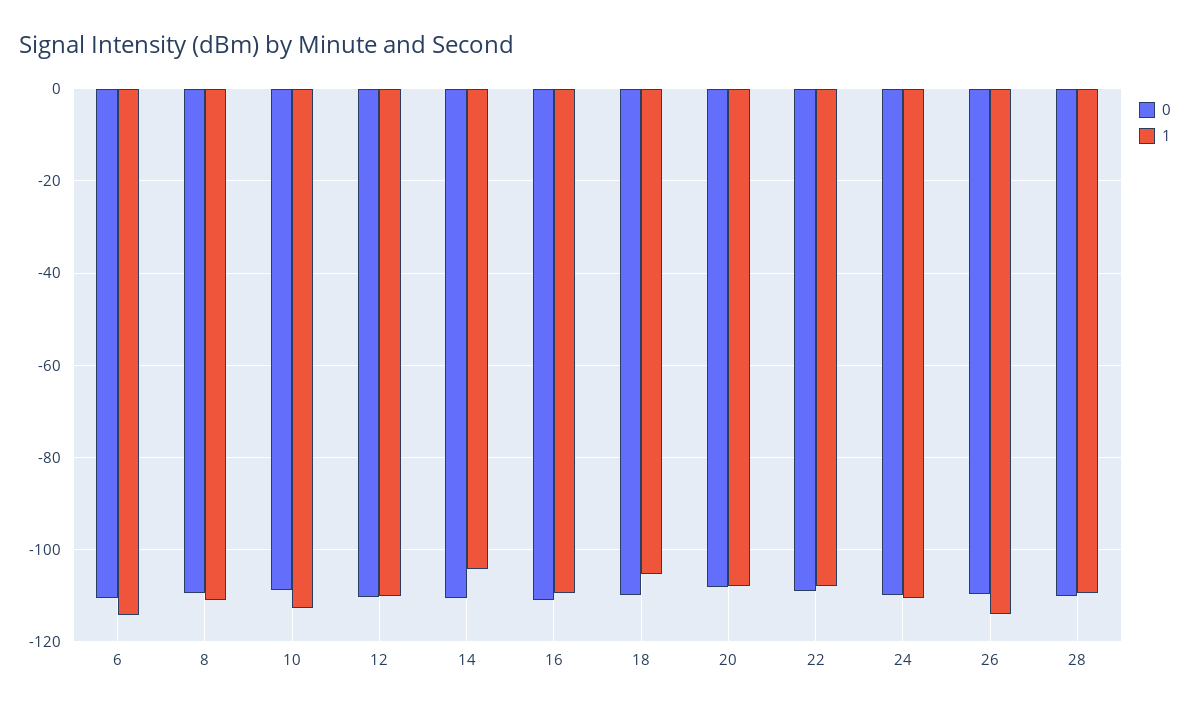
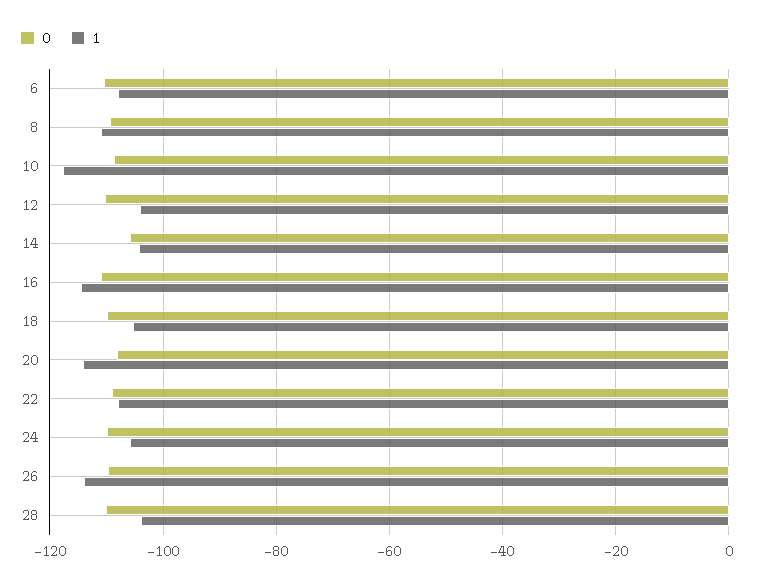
  {
    "0": {
      "6": -110,
      "8": -110,
      "10": -108,
      "12": -110,
-     "14": -110,
+     "14": -106,
      "16": -110,
      "18": -110,
      "20": -108,
      "22": -110,
      "24": -110,
      "26": -110,
      "28": -110
    },
    "1": {
-     "6": -114,
+     "6": -108,
      "8": -110,
-     "10": -112,
+     "10": -118,
-     "12": -110,
+     "12": -104,
      "14": -104,
-     "16": -110,
+     "16": -114,
      "18": -106,
-     "20": -108,
+     "20": -114,
      "22": -108,
-     "24": -110,
+     "24": -106,
      "26": -114,
-     "28": -110
+     "28": -104
    }
  }

